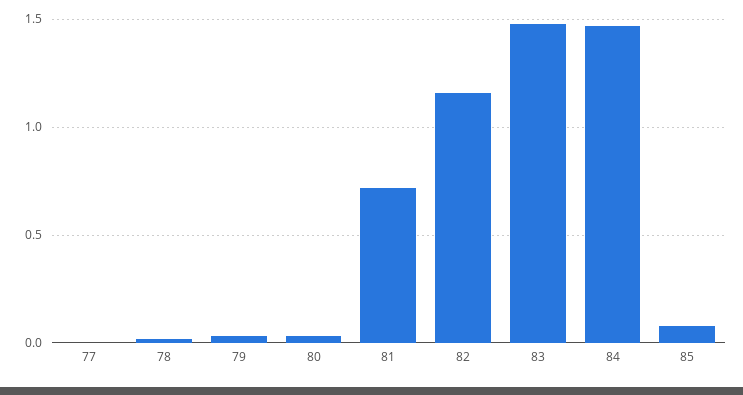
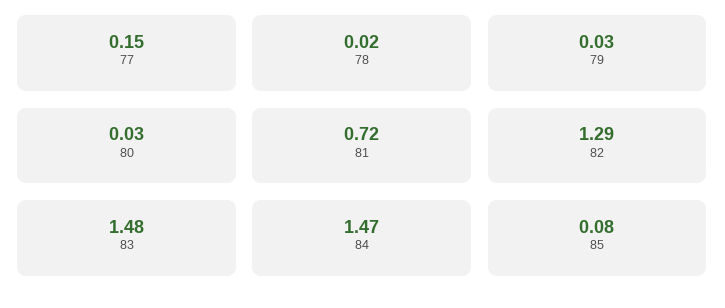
  {
-   "77": 0,
+   "77": 0.15,
    "78": 0.02,
    "79": 0.03,
    "80": 0.03,
    "81": 0.72,
-   "82": 1.15,
+   "82": 1.29,
    "83": 1.48,
    "84": 1.47,
    "85": 0.08
  }

